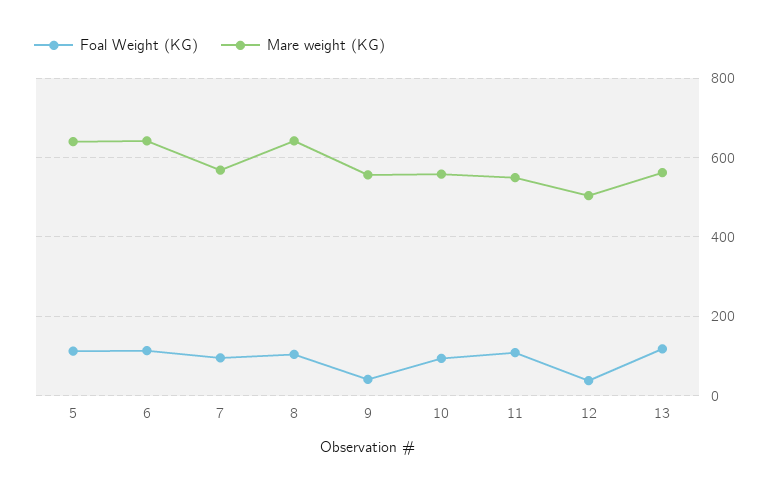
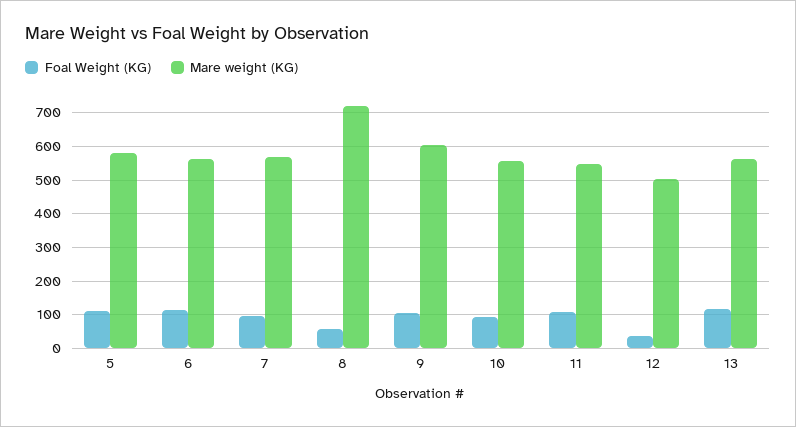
  {
    "Foal Weight (KG)": {
      "5": 120,
      "6": 120,
      "7": 100,
-     "8": 100,
+     "8": 60,
-     "9": 40,
+     "9": 100,
      "10": 100,
      "11": 100,
      "12": 40,
      "13": 120
    },
    "Mare weight (KG)": {
-     "5": 640,
+     "5": 580,
-     "6": 640,
+     "6": 560,
      "7": 560,
-     "8": 640,
+     "8": 720,
-     "9": 560,
+     "9": 600,
      "10": 560,
      "11": 540,
      "12": 500,
      "13": 560
    }
  }

